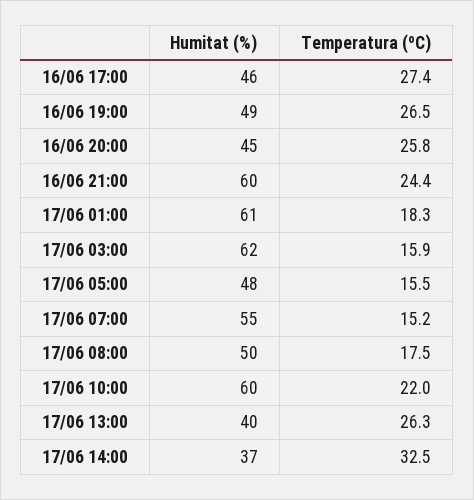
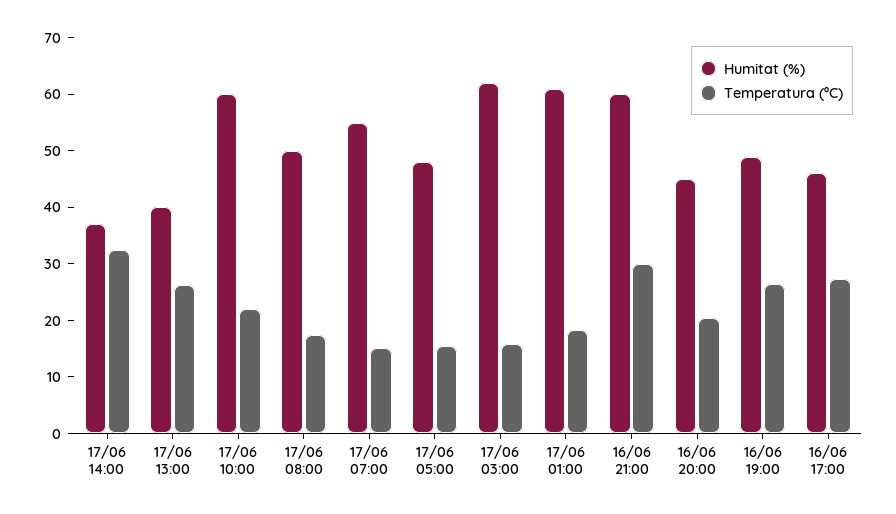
  {
    "Humitat (%)": {
      "16/06 17:00": 46,
      "16/06 19:00": 49,
      "16/06 20:00": 45,
      "16/06 21:00": 60,
      "17/06 01:00": 61,
      "17/06 03:00": 62,
      "17/06 05:00": 48,
      "17/06 07:00": 55,
      "17/06 08:00": 50,
      "17/06 10:00": 60,
      "17/06 13:00": 40,
      "17/06 14:00": 37
    },
    "Temperatura (ºC)": {
      "16/06 17:00": 27.4,
      "16/06 19:00": 26.5,
-     "16/06 20:00": 25.8,
+     "16/06 20:00": 20,
-     "16/06 21:00": 24.4,
+     "16/06 21:00": 30,
      "17/06 01:00": 18.3,
      "17/06 03:00": 15.9,
      "17/06 05:00": 15.5,
      "17/06 07:00": 15.2,
      "17/06 08:00": 17.5,
      "17/06 10:00": 22,
      "17/06 13:00": 26.3,
      "17/06 14:00": 32.5
    }
  }

